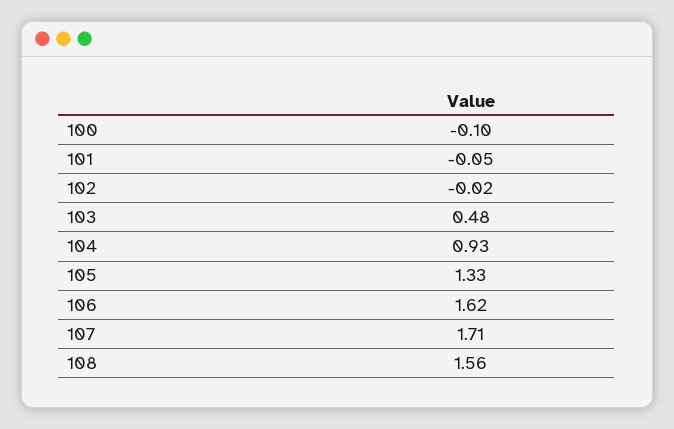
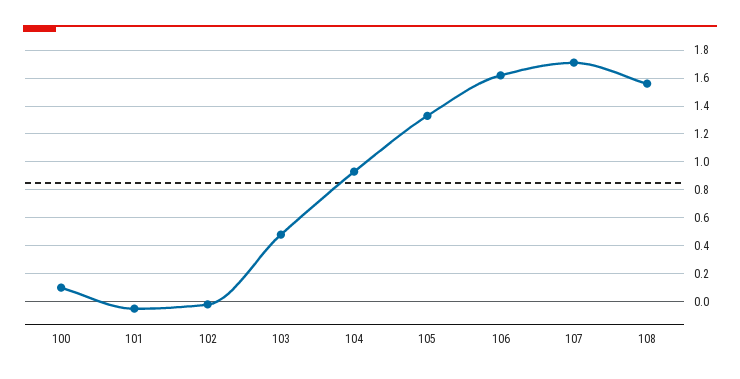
  {
-   "100": -0.1,
+   "100": 0.1,
    "101": -0.05,
    "102": -0.02,
    "103": 0.48,
    "104": 0.93,
    "105": 1.33,
    "106": 1.62,
    "107": 1.71,
    "108": 1.56
  }

